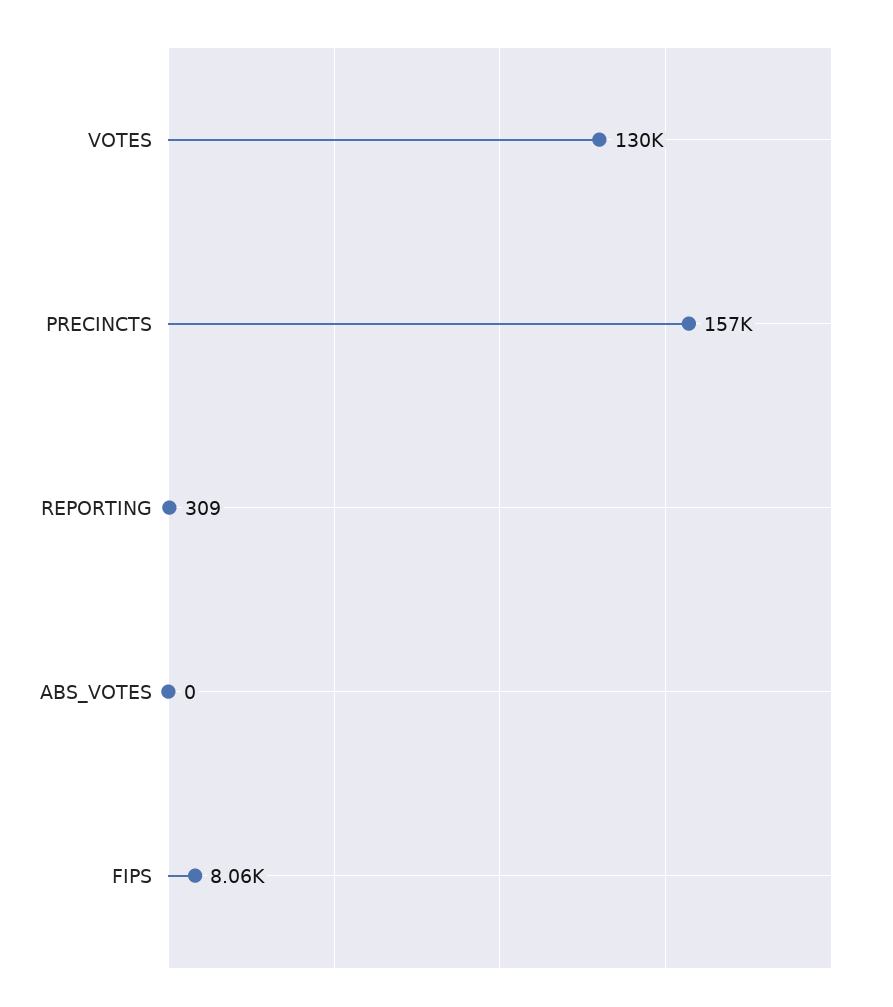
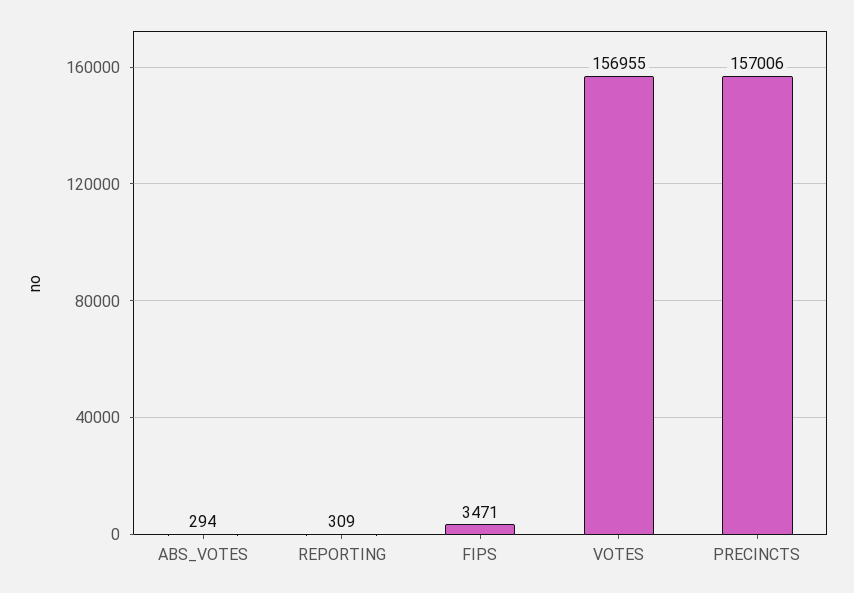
  {
-   "VOTES": 130000,
+   "VOTES": 156955,
    "PRECINCTS": 157006,
    "REPORTING": 309,
-   "ABS_VOTES": 0,
+   "ABS_VOTES": 294,
-   "FIPS": 8060
+   "FIPS": 3471
  }

